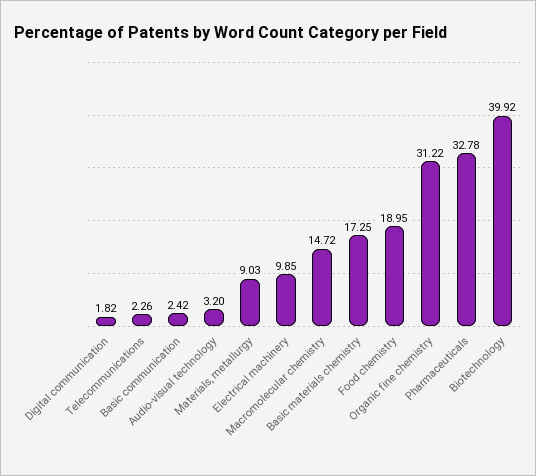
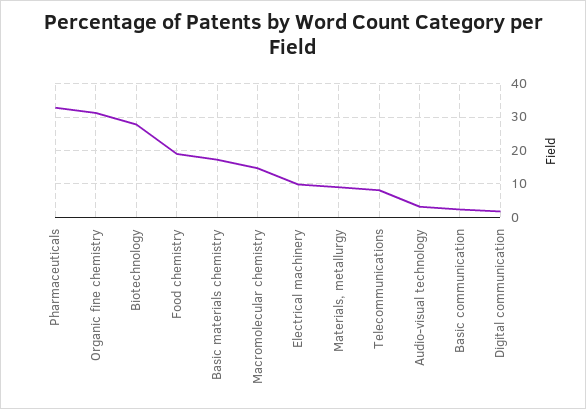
  {
    "Digital communication": 1.82,
-   "Telecommunications": 2.26,
+   "Telecommunications": 8,
    "Basic communication": 2.42,
    "Audio-visual technology": 3.2,
    "Materials, metallurgy": 9.03,
    "Electrical machinery": 9.85,
    "Macromolecular chemistry": 14.72,
    "Basic materials chemistry": 17.25,
    "Food chemistry": 18.95,
    "Organic fine chemistry": 31.22,
    "Pharmaceuticals": 32.78,
-   "Biotechnology": 39.92
+   "Biotechnology": 28
  }

